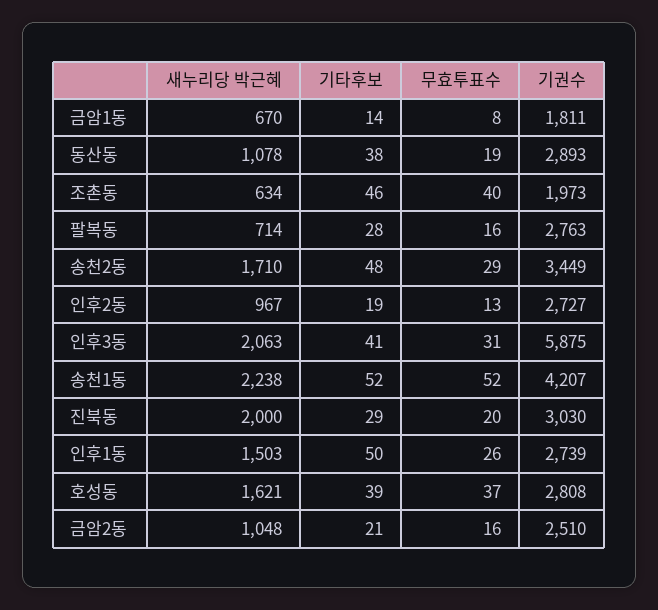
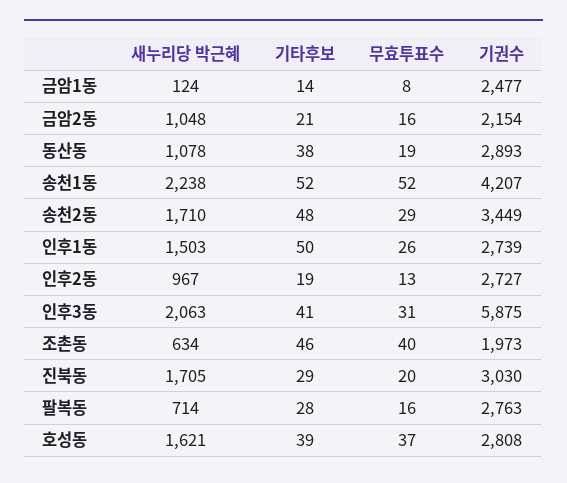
  {
    "새누리당 박근혜": {
-     "금암1동": 670,
+     "금암1동": 124,
      "동산동": 1078,
      "조촌동": 634,
      "팔복동": 714,
      "송천2동": 1710,
      "인후2동": 967,
      "인후3동": 2063,
      "송천1동": 2238,
-     "진북동": 2000,
+     "진북동": 1705,
      "인후1동": 1503,
      "호성동": 1621,
      "금암2동": 1048
    },
    "기타후보": {
      "금암1동": 14,
      "동산동": 38,
      "조촌동": 46,
      "팔복동": 28,
      "송천2동": 48,
      "인후2동": 19,
      "인후3동": 41,
      "송천1동": 52,
      "진북동": 29,
      "인후1동": 50,
      "호성동": 39,
      "금암2동": 21
    },
    "무효투표수": {
      "금암1동": 8,
      "동산동": 19,
      "조촌동": 40,
      "팔복동": 16,
      "송천2동": 29,
      "인후2동": 13,
      "인후3동": 31,
      "송천1동": 52,
      "진북동": 20,
      "인후1동": 26,
      "호성동": 37,
      "금암2동": 16
    },
    "기권수": {
-     "금암1동": 1811,
+     "금암1동": 2477,
      "동산동": 2893,
      "조촌동": 1973,
      "팔복동": 2763,
      "송천2동": 3449,
      "인후2동": 2727,
      "인후3동": 5875,
      "송천1동": 4207,
      "진북동": 3030,
      "인후1동": 2739,
      "호성동": 2808,
-     "금암2동": 2510
+     "금암2동": 2154
    }
  }

